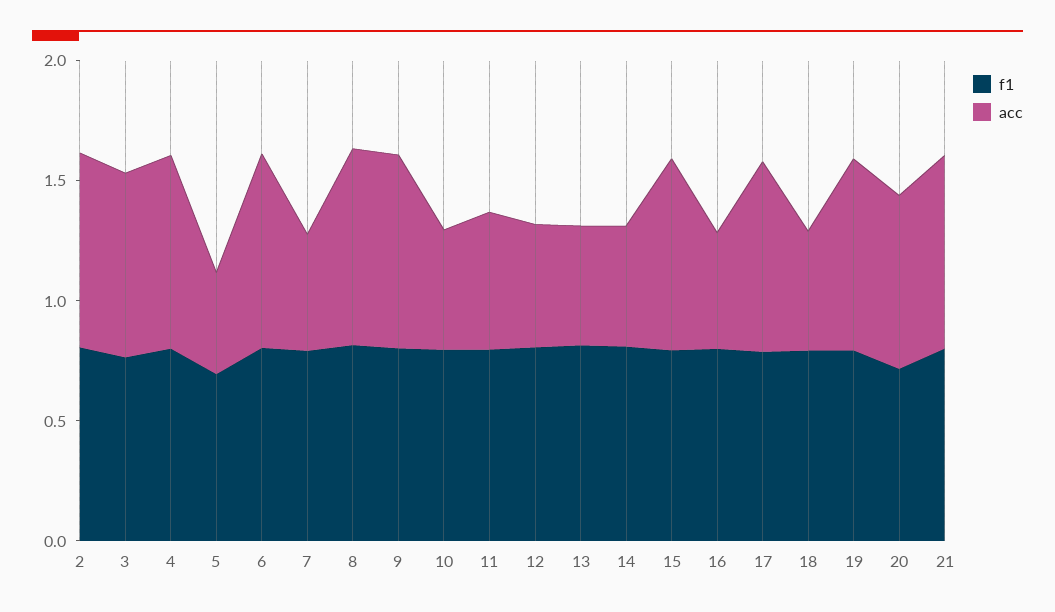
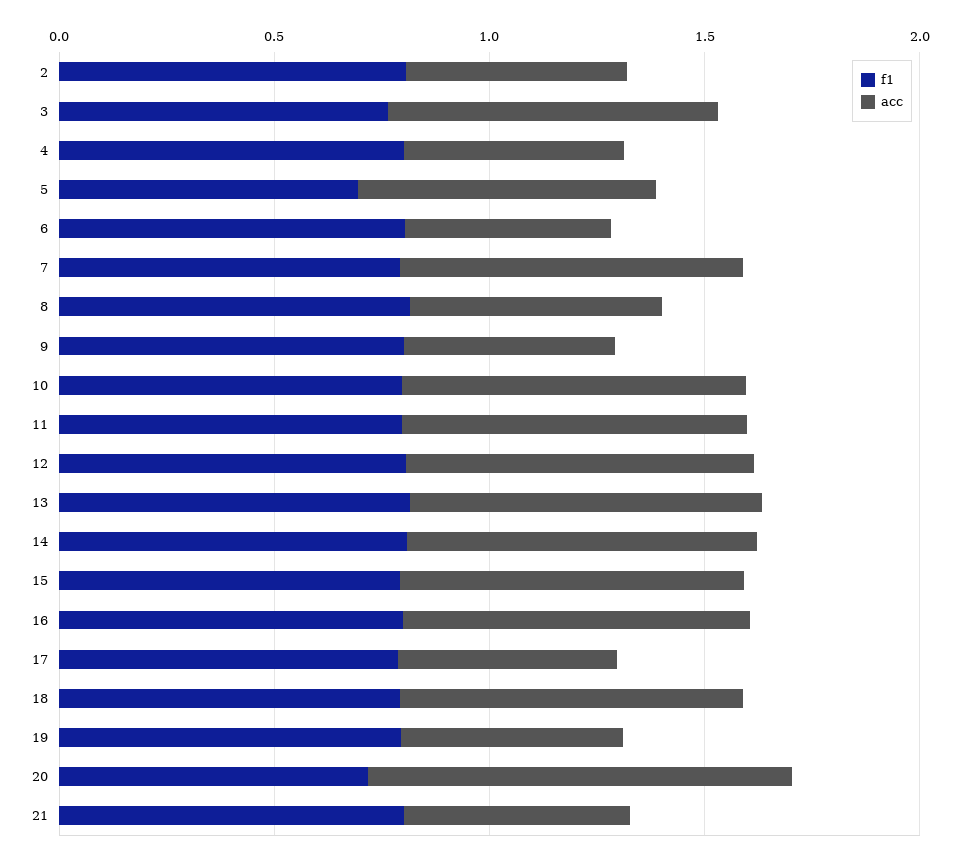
  {
    "f1": {
      "2": 0.8,
      "3": 0.8,
      "4": 0.8,
      "5": 0.7,
      "6": 0.8,
      "7": 0.8,
      "8": 0.8,
      "9": 0.8,
      "10": 0.8,
      "11": 0.8,
      "12": 0.8,
      "13": 0.8,
      "14": 0.8,
      "15": 0.8,
      "16": 0.8,
      "17": 0.8,
      "18": 0.8,
      "19": 0.8,
      "20": 0.7,
      "21": 0.8
    },
    "acc": {
-     "2": 0.8,
+     "2": 0.5,
      "3": 0.8,
-     "4": 0.8,
+     "4": 0.5,
-     "5": 0.4,
+     "5": 0.7,
-     "6": 0.8,
+     "6": 0.5,
-     "7": 0.5,
+     "7": 0.8,
-     "8": 0.8,
+     "8": 0.6,
-     "9": 0.8,
+     "9": 0.5,
-     "10": 0.5,
+     "10": 0.8,
-     "11": 0.6,
+     "11": 0.8,
-     "12": 0.5,
+     "12": 0.8,
-     "13": 0.5,
+     "13": 0.8,
-     "14": 0.5,
+     "14": 0.8,
      "15": 0.8,
-     "16": 0.5,
+     "16": 0.8,
-     "17": 0.8,
+     "17": 0.5,
-     "18": 0.5,
+     "18": 0.8,
-     "19": 0.8,
+     "19": 0.5,
-     "20": 0.7,
+     "20": 1,
-     "21": 0.8
+     "21": 0.5
    }
  }

